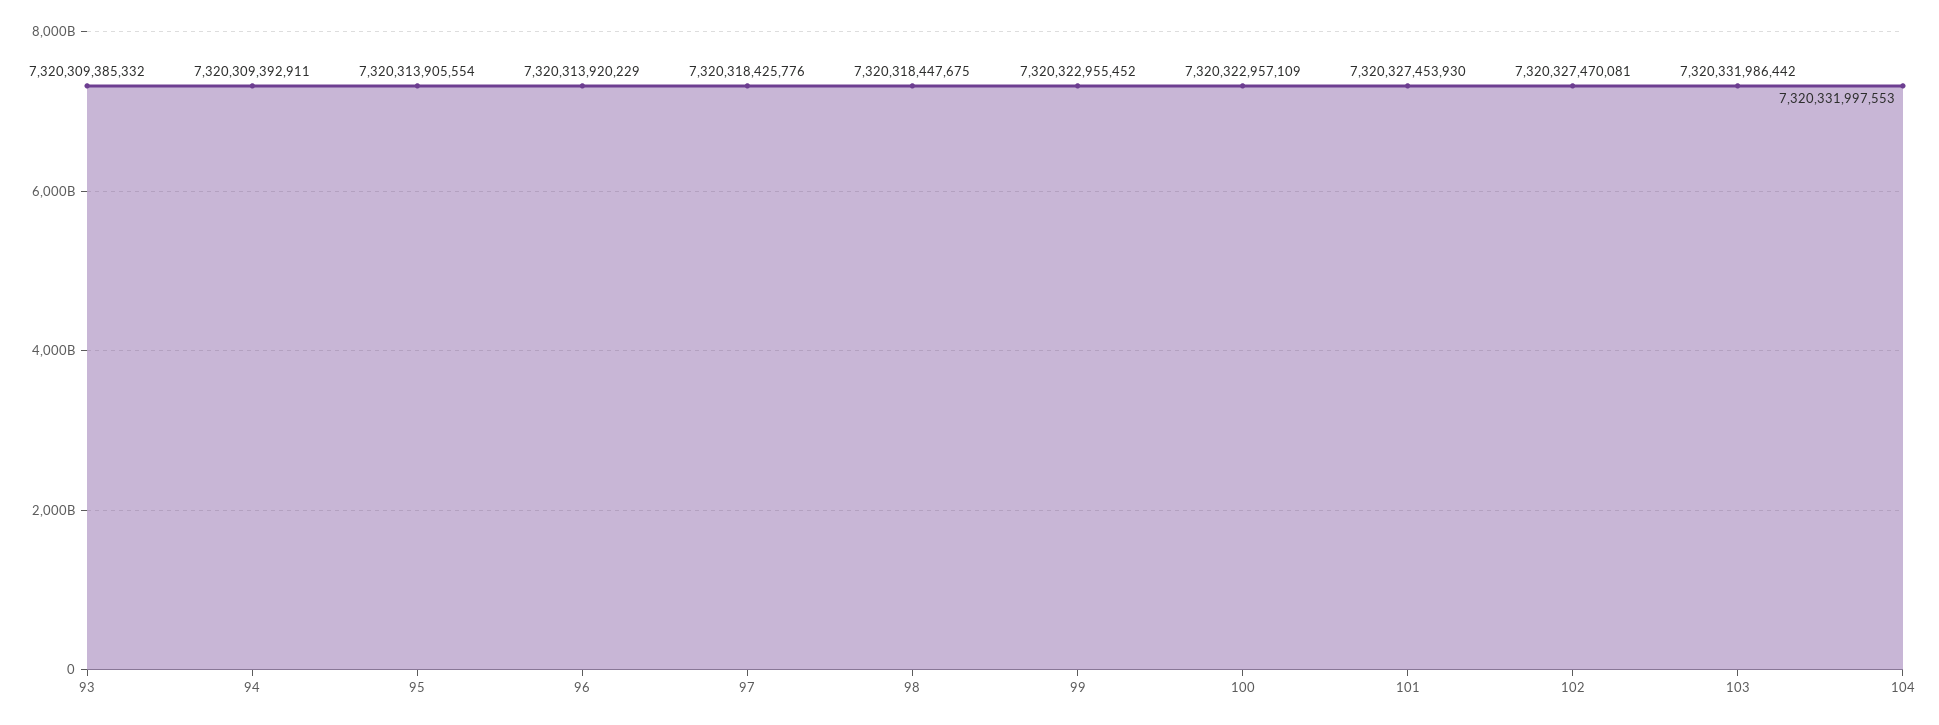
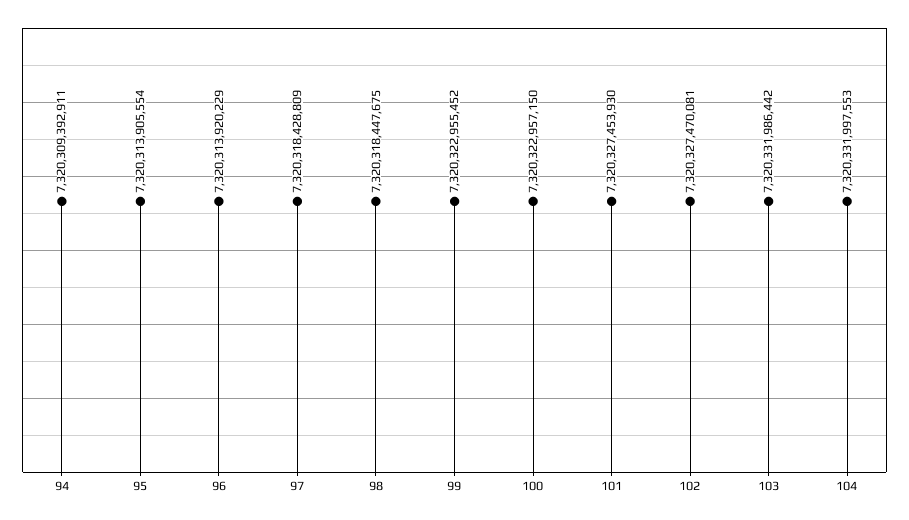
  {
-   "93": 7320309385332,
    "94": 7320309392911,
    "95": 7320313905554,
    "96": 7320313920229,
-   "97": 7320318425776,
+   "97": 7320318428809,
    "98": 7320318447675,
    "99": 7320322955452,
-   "100": 7320322957109,
+   "100": 7320322957150,
    "101": 7320327453930,
    "102": 7320327470081,
    "103": 7320331986442,
    "104": 7320331997553
  }

